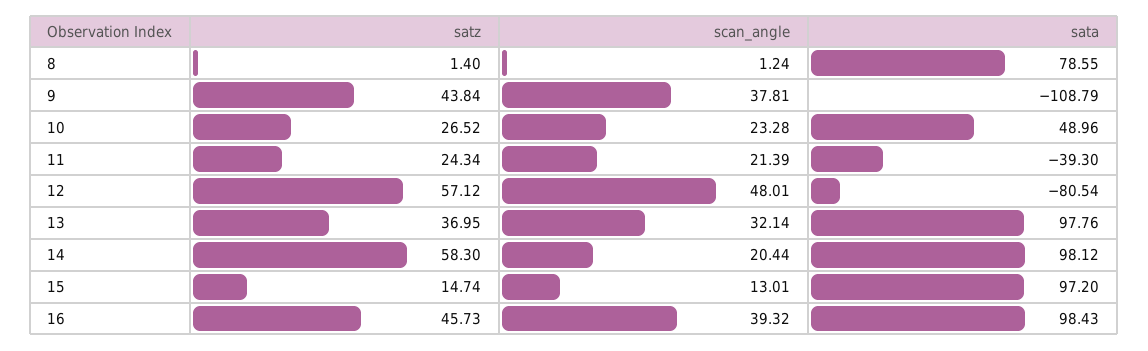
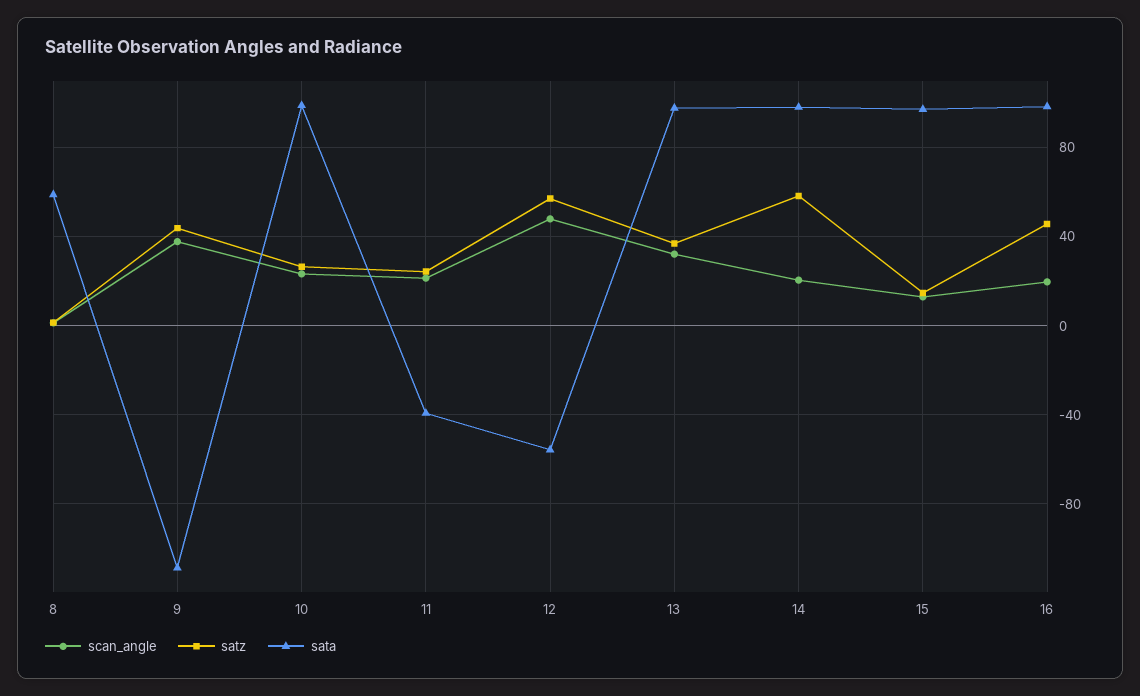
  {
    "satz": {
      "8": 1.4,
      "9": 43.84,
      "10": 26.52,
      "11": 24.34,
      "12": 57.12,
      "13": 36.95,
      "14": 58.3,
      "15": 14.74,
      "16": 45.73
    },
    "scan_angle": {
      "8": 1.24,
      "9": 37.81,
      "10": 23.28,
      "11": 21.39,
      "12": 48.01,
      "13": 32.14,
      "14": 20.44,
      "15": 13.01,
-     "16": 39.32
+     "16": 20
    },
    "sata": {
-     "8": 78.55,
+     "8": 60,
      "9": -108.79,
-     "10": 48.96,
+     "10": 100,
      "11": -39.3,
-     "12": -80.54,
+     "12": -55,
      "13": 97.76,
      "14": 98.12,
      "15": 97.2,
      "16": 98.43
    }
  }

